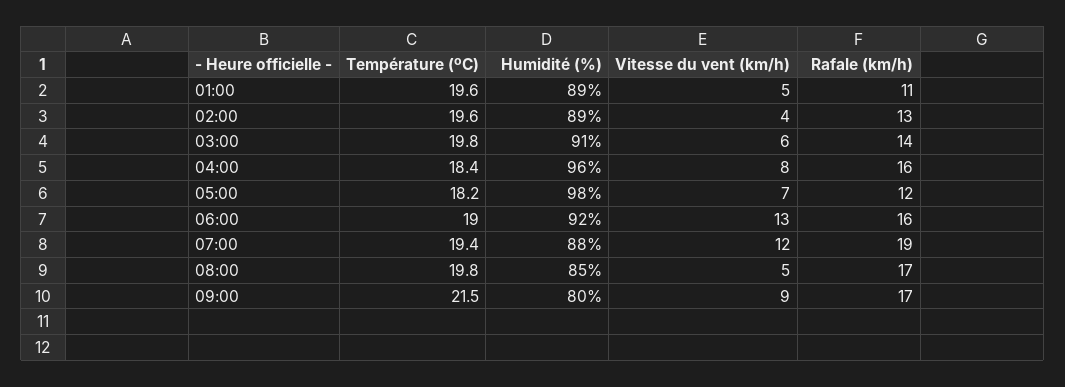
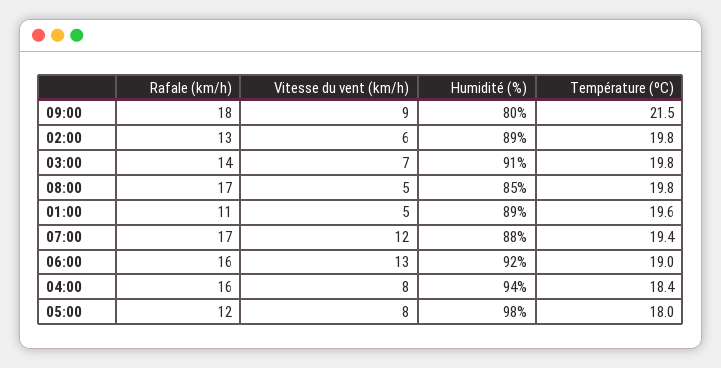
  {
    "Température (ºC)": {
      "01:00": 19.6,
-     "02:00": 19.6,
+     "02:00": 19.8,
      "03:00": 19.8,
      "04:00": 18.4,
-     "05:00": 18.2,
+     "05:00": 18,
      "06:00": 19,
      "07:00": 19.4,
      "08:00": 19.8,
      "09:00": 21.5
    },
    "Humidité (%)": {
      "01:00": 89,
      "02:00": 89,
      "03:00": 91,
-     "04:00": 96,
+     "04:00": 94,
      "05:00": 98,
      "06:00": 92,
      "07:00": 88,
      "08:00": 85,
      "09:00": 80
    },
    "Vitesse du vent (km/h)": {
      "01:00": 5,
-     "02:00": 4,
+     "02:00": 6,
-     "03:00": 6,
+     "03:00": 7,
      "04:00": 8,
-     "05:00": 7,
+     "05:00": 8,
      "06:00": 13,
      "07:00": 12,
      "08:00": 5,
      "09:00": 9
    },
    "Rafale (km/h)": {
      "01:00": 11,
      "02:00": 13,
      "03:00": 14,
      "04:00": 16,
      "05:00": 12,
      "06:00": 16,
-     "07:00": 19,
+     "07:00": 17,
      "08:00": 17,
-     "09:00": 17
+     "09:00": 18
    }
  }

